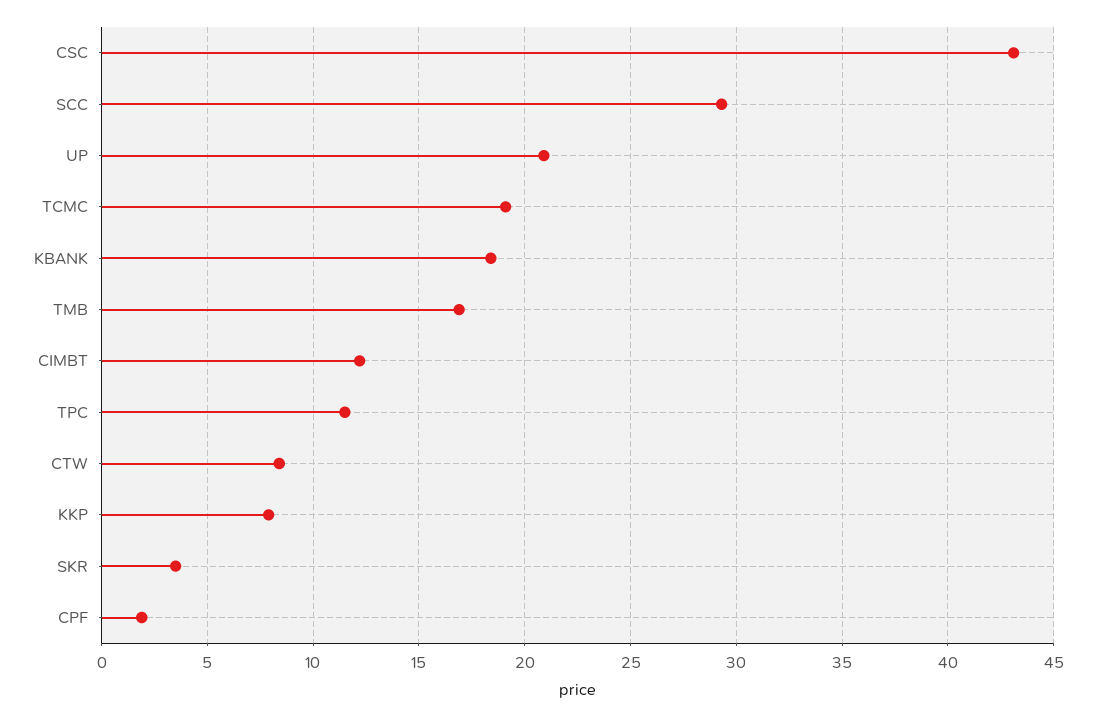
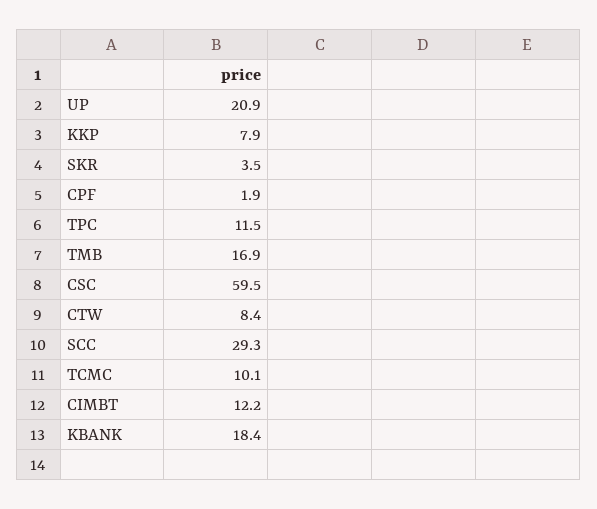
  {
-   "CSC": 43,
+   "CSC": 59.5,
    "SCC": 29.3,
    "UP": 20.9,
-   "TCMC": 19,
+   "TCMC": 10.1,
    "KBANK": 18.4,
    "TMB": 16.9,
    "CIMBT": 12.2,
    "TPC": 11.5,
    "CTW": 8.4,
    "KKP": 7.9,
    "SKR": 3.5,
    "CPF": 1.9
  }

